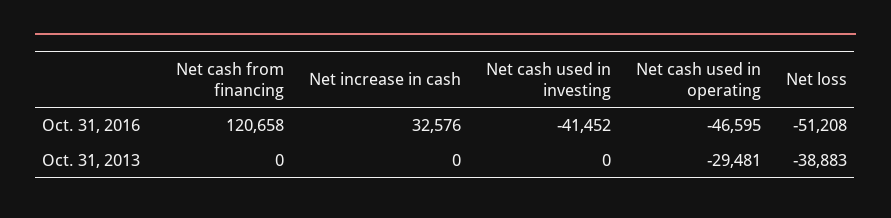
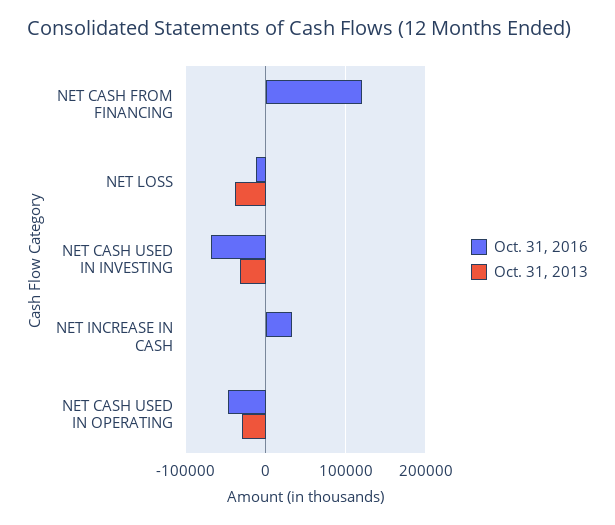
  {
    "Oct. 31, 2016": {
      "Net cash from financing": 120658,
      "Net increase in cash": 32576,
-     "Net cash used in investing": -41452,
+     "Net cash used in investing": -70000,
      "Net cash used in operating": -46595,
-     "Net loss": -51208
+     "Net loss": -10000
    },
    "Oct. 31, 2013": {
      "Net cash from financing": 0,
      "Net increase in cash": 0,
-     "Net cash used in investing": 0,
+     "Net cash used in investing": -30000,
      "Net cash used in operating": -29481,
      "Net loss": -38883
    }
  }

